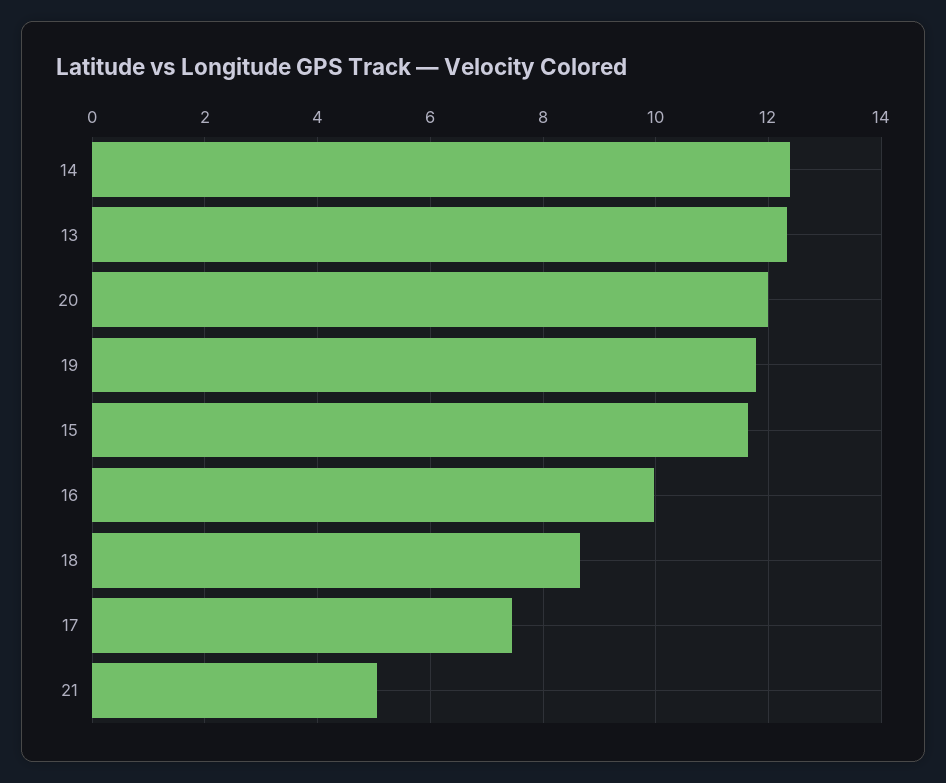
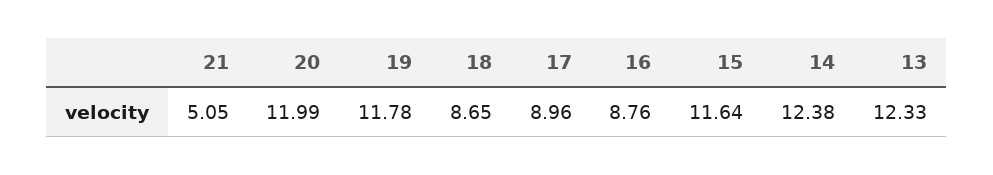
  {
    "14": 12.38,
    "13": 12.33,
    "20": 11.99,
    "19": 11.78,
    "15": 11.64,
-   "16": 10,
+   "16": 8.76,
    "18": 8.65,
-   "17": 7.4,
+   "17": 8.96,
    "21": 5.05
  }

